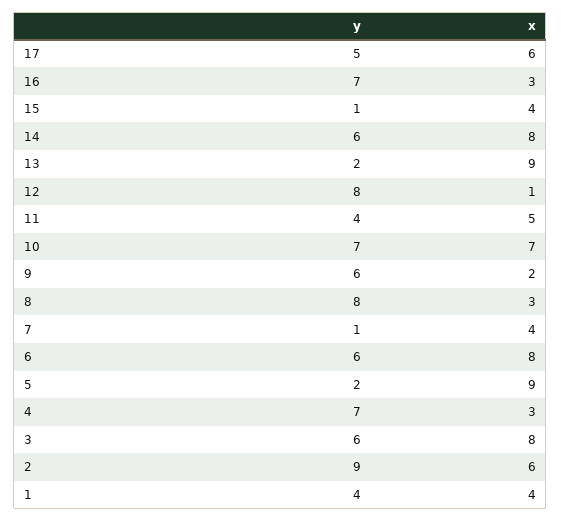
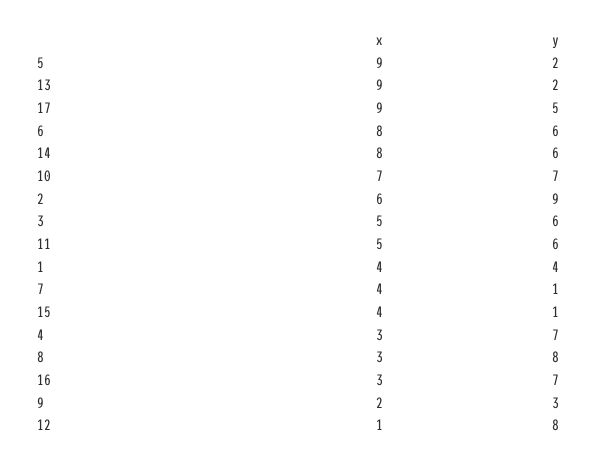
  {
    "y": {
      "17": 5,
      "16": 7,
      "15": 1,
      "14": 6,
      "13": 2,
      "12": 8,
-     "11": 4,
+     "11": 6,
      "10": 7,
-     "9": 6,
+     "9": 3,
      "8": 8,
      "7": 1,
      "6": 6,
      "5": 2,
      "4": 7,
      "3": 6,
      "2": 9,
      "1": 4
    },
    "x": {
-     "17": 6,
+     "17": 9,
      "16": 3,
      "15": 4,
      "14": 8,
      "13": 9,
      "12": 1,
      "11": 5,
      "10": 7,
      "9": 2,
      "8": 3,
      "7": 4,
      "6": 8,
      "5": 9,
      "4": 3,
-     "3": 8,
+     "3": 5,
      "2": 6,
      "1": 4
    }
  }

